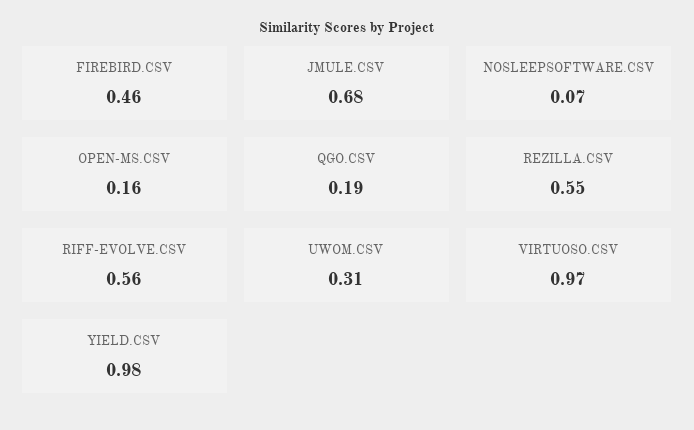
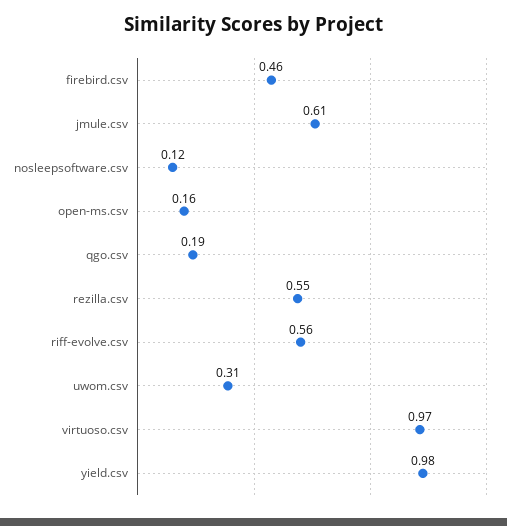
  {
    "FIREBIRD.CSV": 0.46,
-   "JMULE.CSV": 0.68,
+   "JMULE.CSV": 0.61,
-   "NOSLEEPSOFTWARE.CSV": 0.07,
+   "NOSLEEPSOFTWARE.CSV": 0.12,
    "OPEN-MS.CSV": 0.16,
    "QGO.CSV": 0.19,
    "REZILLA.CSV": 0.55,
    "RIFF-EVOLVE.CSV": 0.56,
    "UWOM.CSV": 0.31,
    "VIRTUOSO.CSV": 0.97,
    "YIELD.CSV": 0.98
  }

